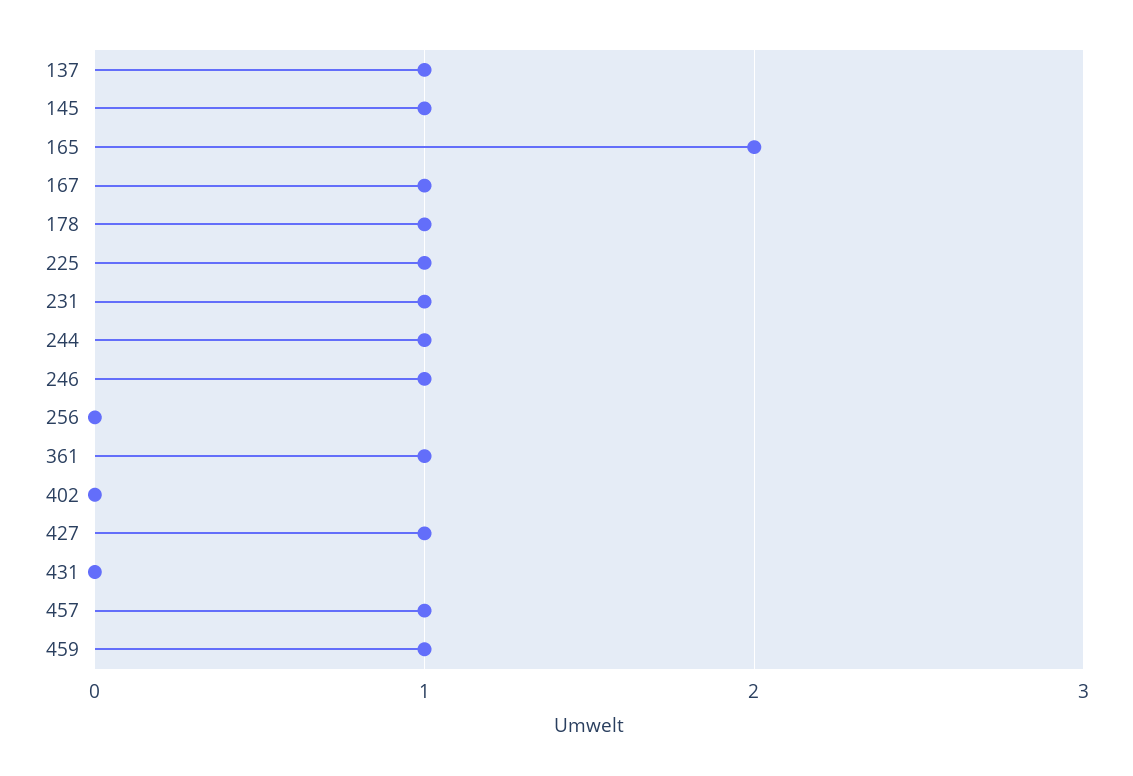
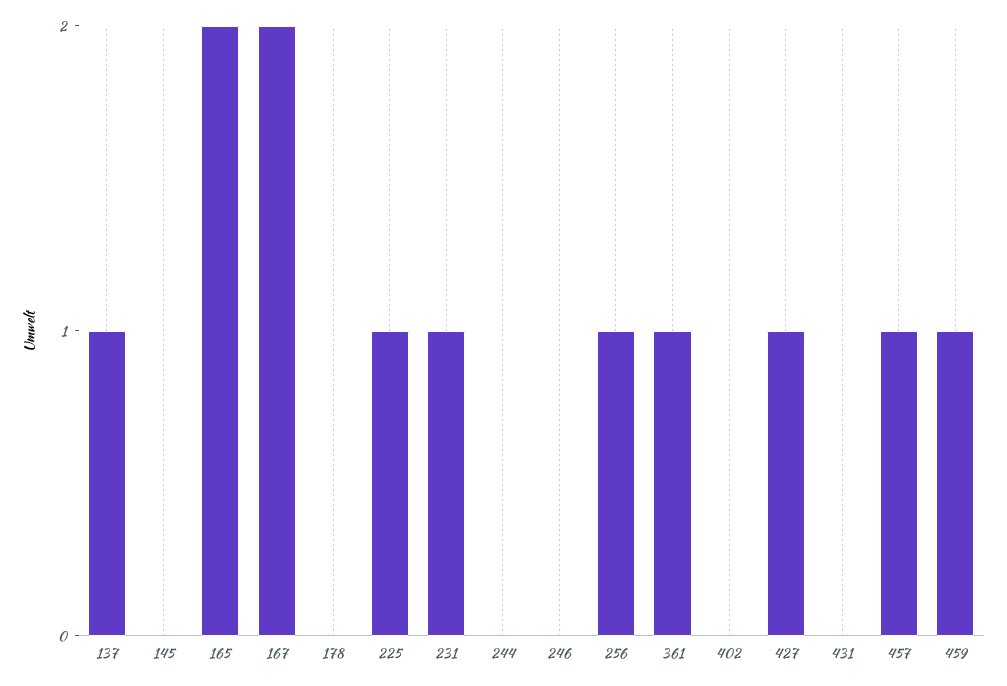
  {
    "137": 1,
-   "145": 1,
+   "145": 0,
    "165": 2,
-   "167": 1,
+   "167": 2,
-   "178": 1,
+   "178": 0,
    "225": 1,
    "231": 1,
-   "244": 1,
+   "244": 0,
-   "246": 1,
+   "246": 0,
-   "256": 0,
+   "256": 1,
    "361": 1,
    "402": 0,
    "427": 1,
    "431": 0,
    "457": 1,
    "459": 1
  }

